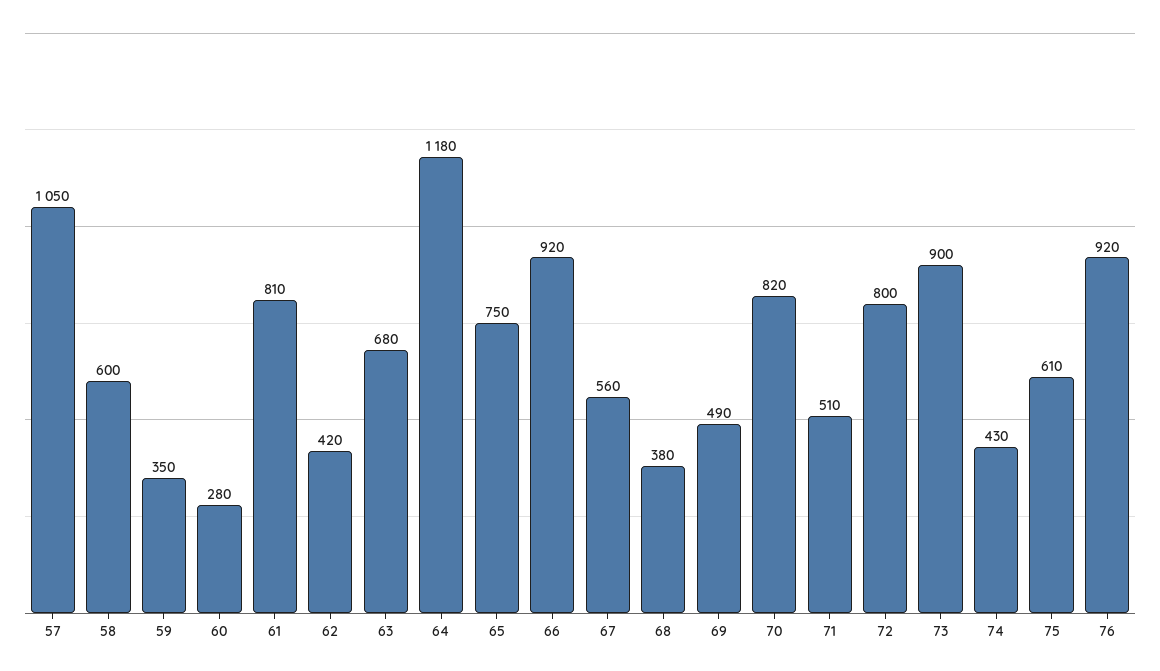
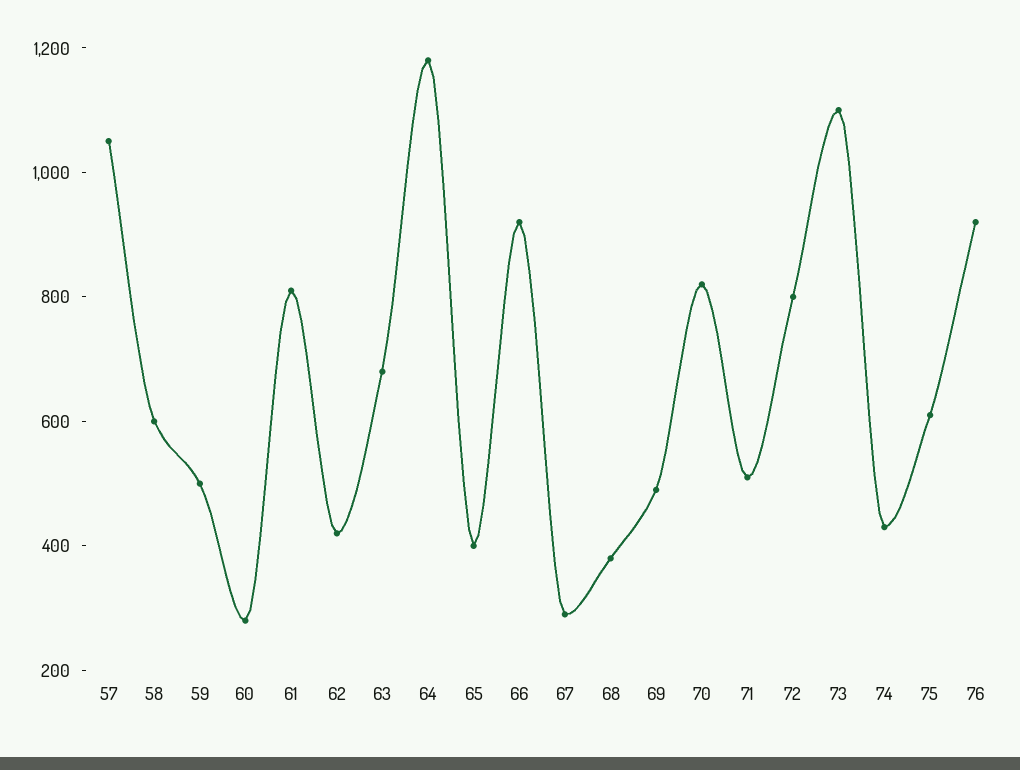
  {
    "57": 1050,
    "58": 600,
-   "59": 350,
+   "59": 500,
    "60": 280,
    "61": 810,
    "62": 420,
    "63": 680,
    "64": 1180,
-   "65": 750,
+   "65": 400,
    "66": 920,
-   "67": 560,
+   "67": 300,
    "68": 380,
    "69": 490,
    "70": 820,
    "71": 510,
    "72": 800,
-   "73": 900,
+   "73": 1100,
    "74": 430,
    "75": 610,
    "76": 920
  }

